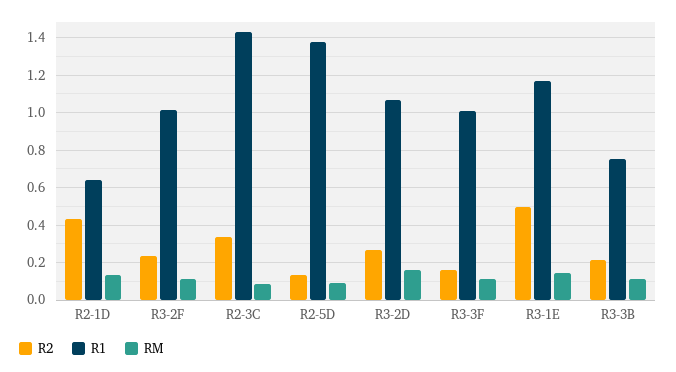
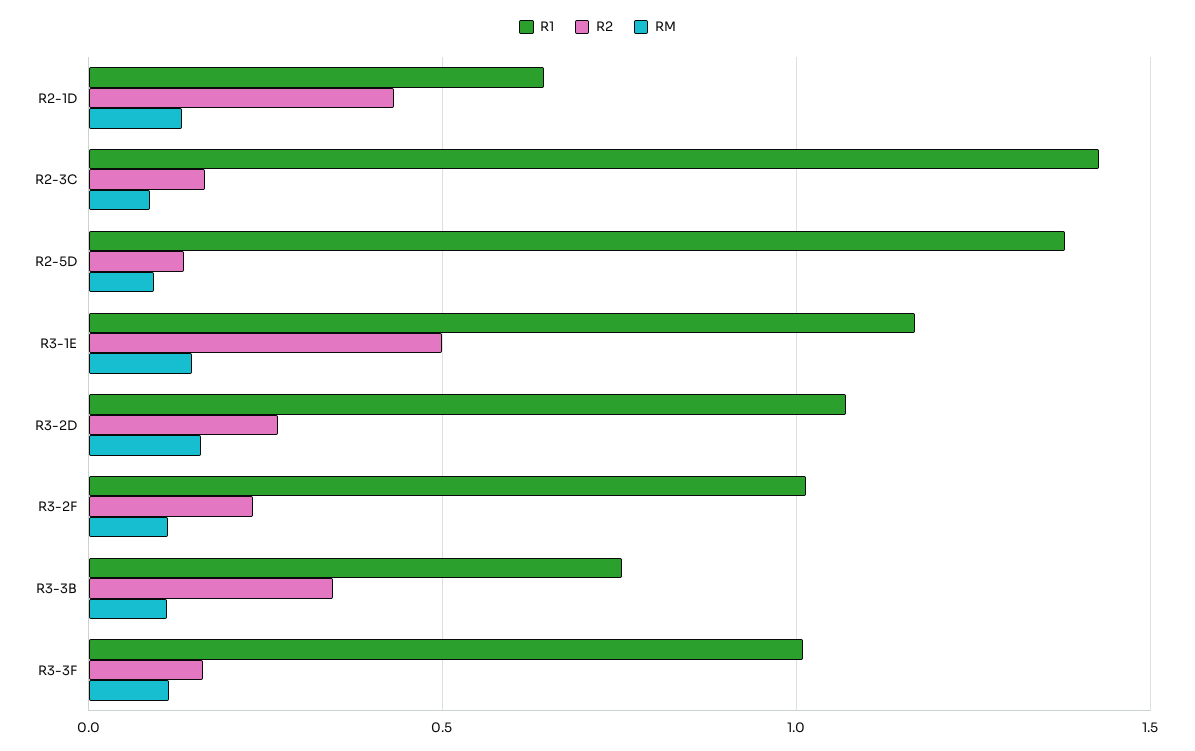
  {
    "R2": {
      "R2-1D": 0.45,
      "R3-2F": 0.25,
-     "R2-3C": 0.35,
+     "R2-3C": 0.15,
      "R2-5D": 0.15,
      "R3-2D": 0.25,
      "R3-3F": 0.15,
      "R3-1E": 0.5,
-     "R3-3B": 0.2
+     "R3-3B": 0.35
    },
    "R1": {
      "R2-1D": 0.65,
      "R3-2F": 1,
      "R2-3C": 1.45,
      "R2-5D": 1.4,
      "R3-2D": 1.05,
      "R3-3F": 1,
      "R3-1E": 1.15,
      "R3-3B": 0.75
    },
    "RM": {
      "R2-1D": 0.15,
      "R3-2F": 0.1,
      "R2-3C": 0.1,
      "R2-5D": 0.1,
      "R3-2D": 0.15,
      "R3-3F": 0.1,
      "R3-1E": 0.15,
      "R3-3B": 0.1
    }
  }

